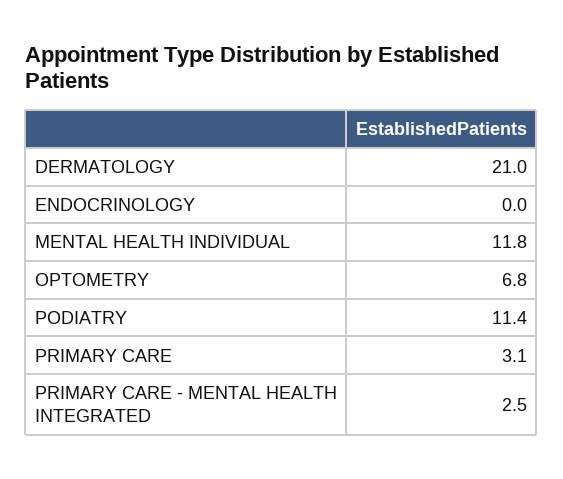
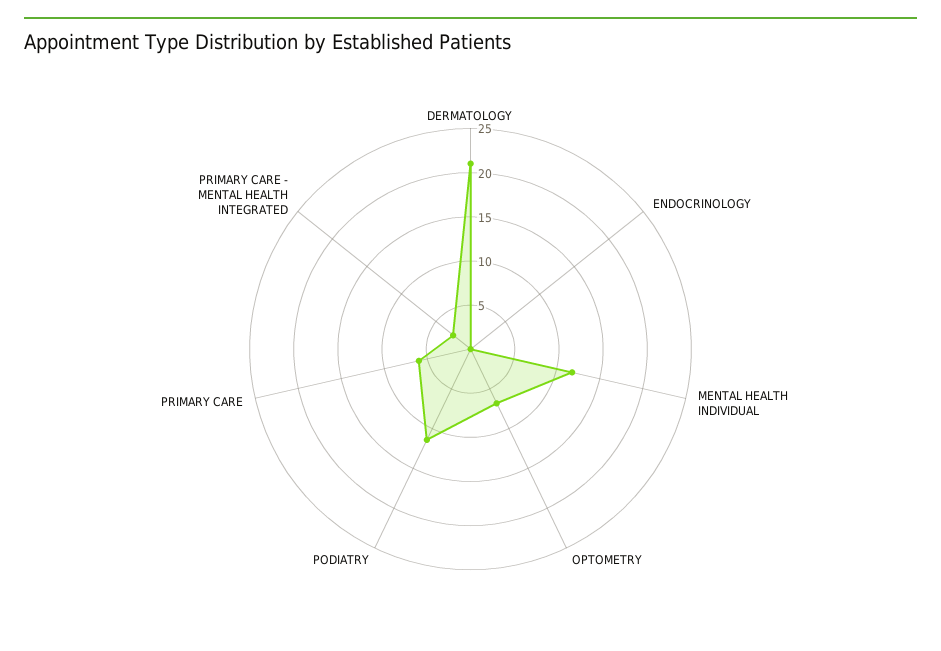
  {
    "DERMATOLOGY": 21,
    "ENDOCRINOLOGY": 0,
    "MENTAL HEALTH INDIVIDUAL": 11.8,
    "OPTOMETRY": 6.8,
    "PODIATRY": 11.4,
-   "PRIMARY CARE": 3.1,
+   "PRIMARY CARE": 6,
    "PRIMARY CARE - MENTAL HEALTH INTEGRATED": 2.5
  }

